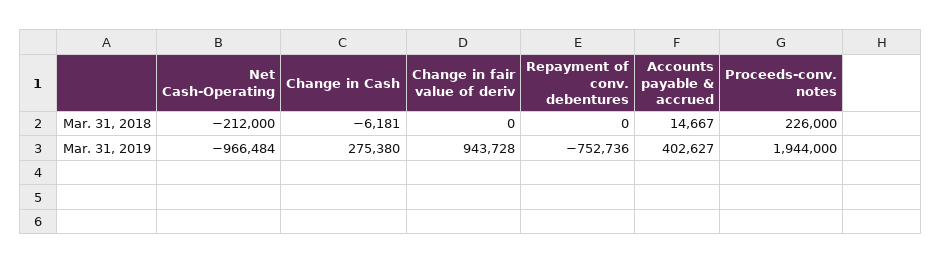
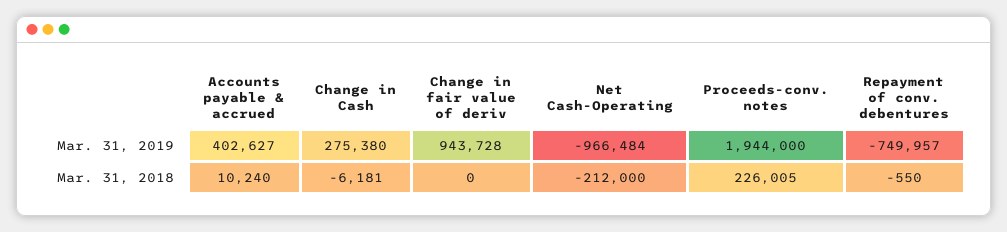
  {
    "Net Cash-Operating": {
      "Mar. 31, 2018": -212000,
      "Mar. 31, 2019": -966484
    },
    "Change in Cash": {
      "Mar. 31, 2018": -6181,
      "Mar. 31, 2019": 275380
    },
    "Change in fair value of deriv": {
      "Mar. 31, 2018": 0,
      "Mar. 31, 2019": 943728
    },
    "Repayment of conv. debentures": {
-     "Mar. 31, 2018": 0,
+     "Mar. 31, 2018": -550,
-     "Mar. 31, 2019": -752736
+     "Mar. 31, 2019": -749957
    },
    "Accounts payable & accrued": {
-     "Mar. 31, 2018": 14667,
+     "Mar. 31, 2018": 10240,
      "Mar. 31, 2019": 402627
    },
    "Proceeds-conv. notes": {
-     "Mar. 31, 2018": 226000,
+     "Mar. 31, 2018": 226005,
      "Mar. 31, 2019": 1944000
    }
  }

